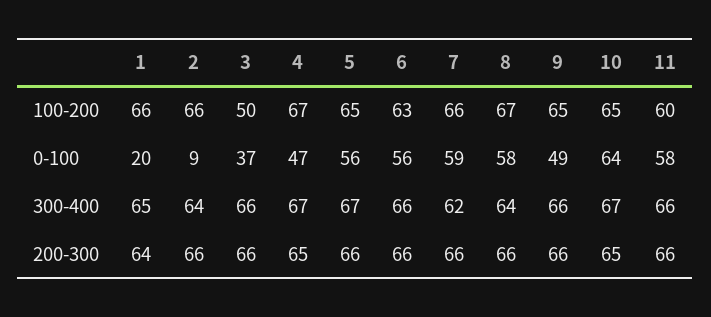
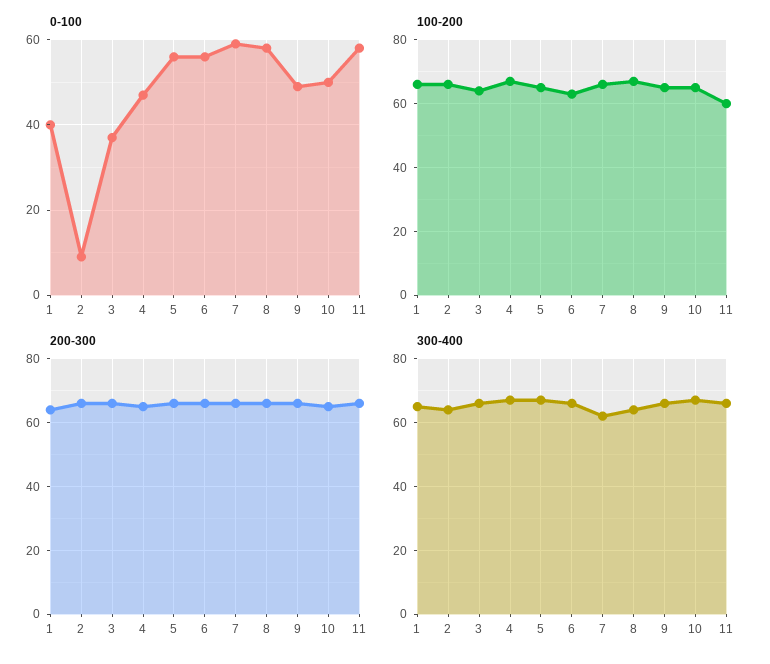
  {
    "100-200": {
      "1": 66,
      "2": 66,
-     "3": 50,
+     "3": 65,
      "4": 67,
      "5": 65,
      "6": 63,
      "7": 66,
      "8": 67,
      "9": 65,
      "10": 65,
      "11": 60
    },
    "0-100": {
-     "1": 20,
+     "1": 40,
      "2": 9,
      "3": 37,
      "4": 47,
      "5": 56,
      "6": 56,
      "7": 59,
      "8": 58,
      "9": 49,
-     "10": 64,
+     "10": 50,
      "11": 58
    },
    "300-400": {
      "1": 65,
      "2": 64,
      "3": 66,
      "4": 67,
      "5": 67,
      "6": 66,
      "7": 62,
      "8": 64,
      "9": 66,
      "10": 67,
      "11": 66
    },
    "200-300": {
      "1": 64,
      "2": 66,
      "3": 66,
      "4": 65,
      "5": 66,
      "6": 66,
      "7": 66,
      "8": 66,
      "9": 66,
      "10": 65,
      "11": 66
    }
  }

